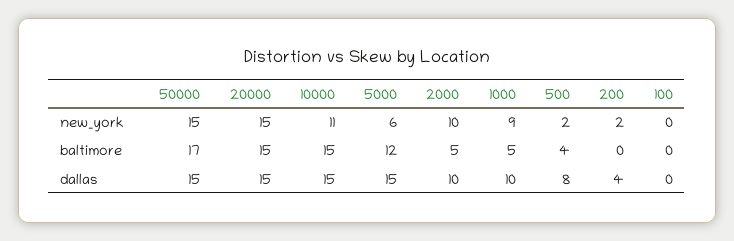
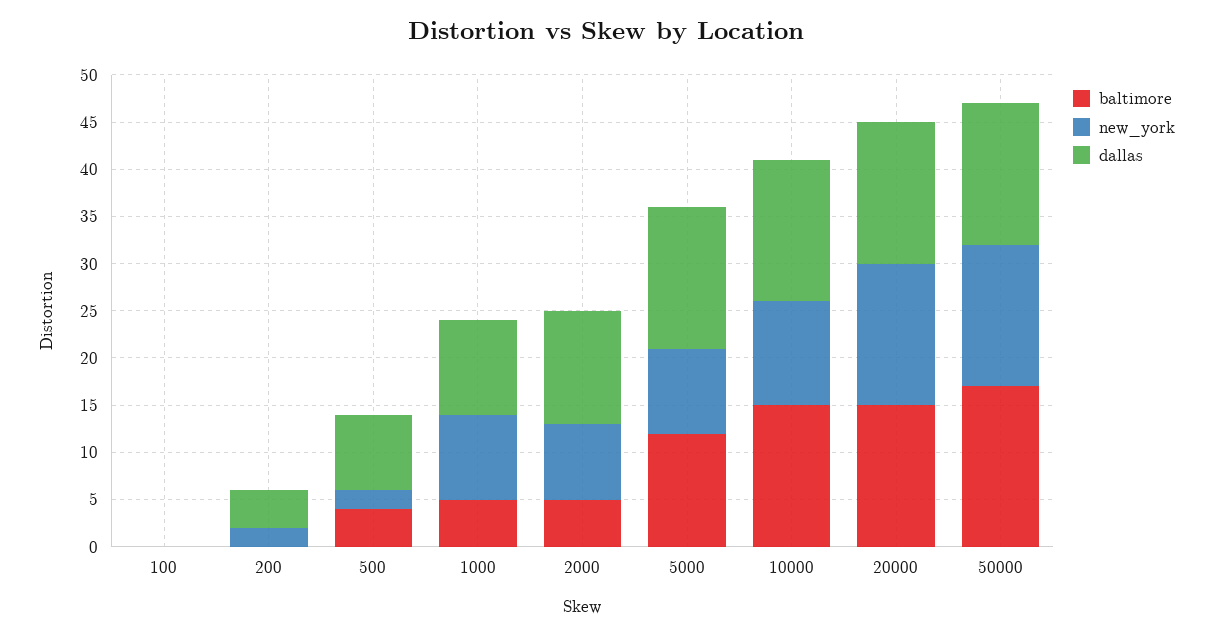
  {
    "new_york": {
      "50000": 15,
      "20000": 15,
      "10000": 11,
-     "5000": 6,
+     "5000": 9,
-     "2000": 10,
+     "2000": 8,
      "1000": 9,
      "500": 2,
      "200": 2,
      "100": 0
    },
    "baltimore": {
      "50000": 17,
      "20000": 15,
      "10000": 15,
      "5000": 12,
      "2000": 5,
      "1000": 5,
      "500": 4,
      "200": 0,
      "100": 0
    },
    "dallas": {
      "50000": 15,
      "20000": 15,
      "10000": 15,
      "5000": 15,
-     "2000": 10,
+     "2000": 12,
      "1000": 10,
      "500": 8,
      "200": 4,
      "100": 0
    }
  }

